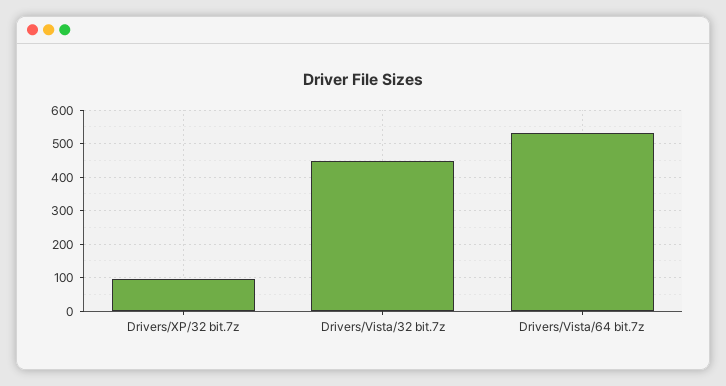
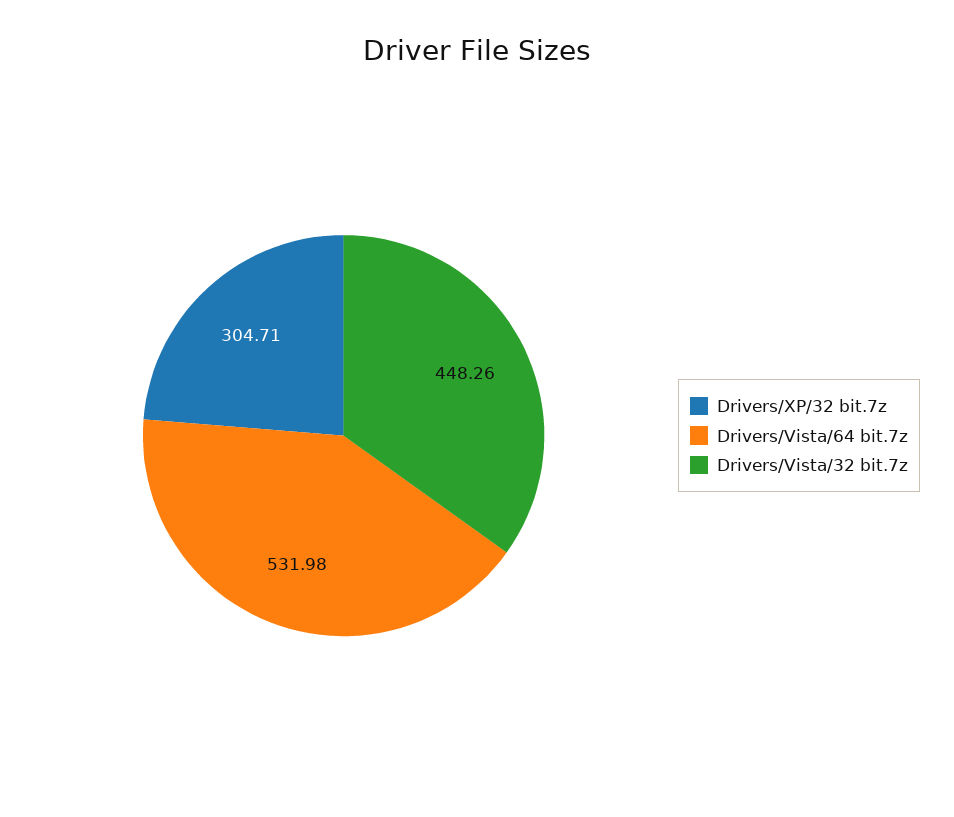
  {
-   "Drivers/XP/32 bit.7z": 100,
+   "Drivers/XP/32 bit.7z": 304.71,
    "Drivers/Vista/32 bit.7z": 448.26,
    "Drivers/Vista/64 bit.7z": 531.98
  }

